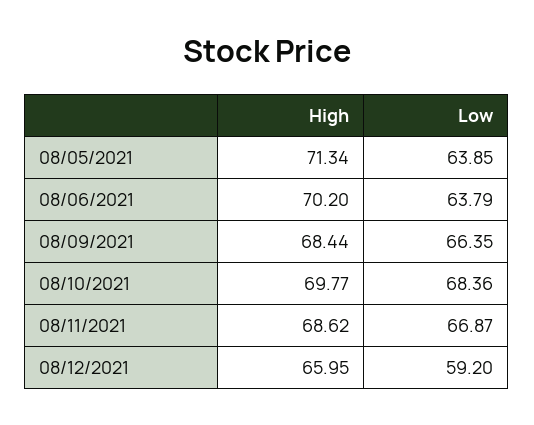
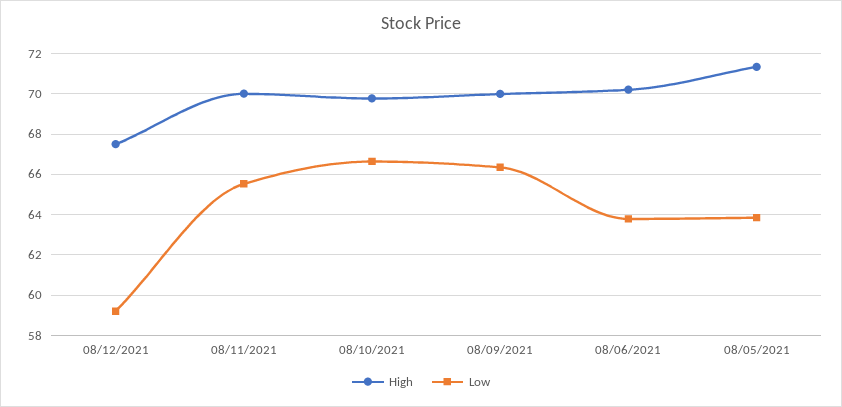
  {
    "High": {
      "08/05/2021": 71.34,
      "08/06/2021": 70.2,
-     "08/09/2021": 68.44,
+     "08/09/2021": 70,
      "08/10/2021": 69.77,
-     "08/11/2021": 68.62,
+     "08/11/2021": 70,
-     "08/12/2021": 65.95
+     "08/12/2021": 67.5
    },
    "Low": {
      "08/05/2021": 63.85,
      "08/06/2021": 63.79,
      "08/09/2021": 66.35,
-     "08/10/2021": 68.36,
+     "08/10/2021": 66.5,
-     "08/11/2021": 66.87,
+     "08/11/2021": 65.5,
      "08/12/2021": 59.2
    }
  }

